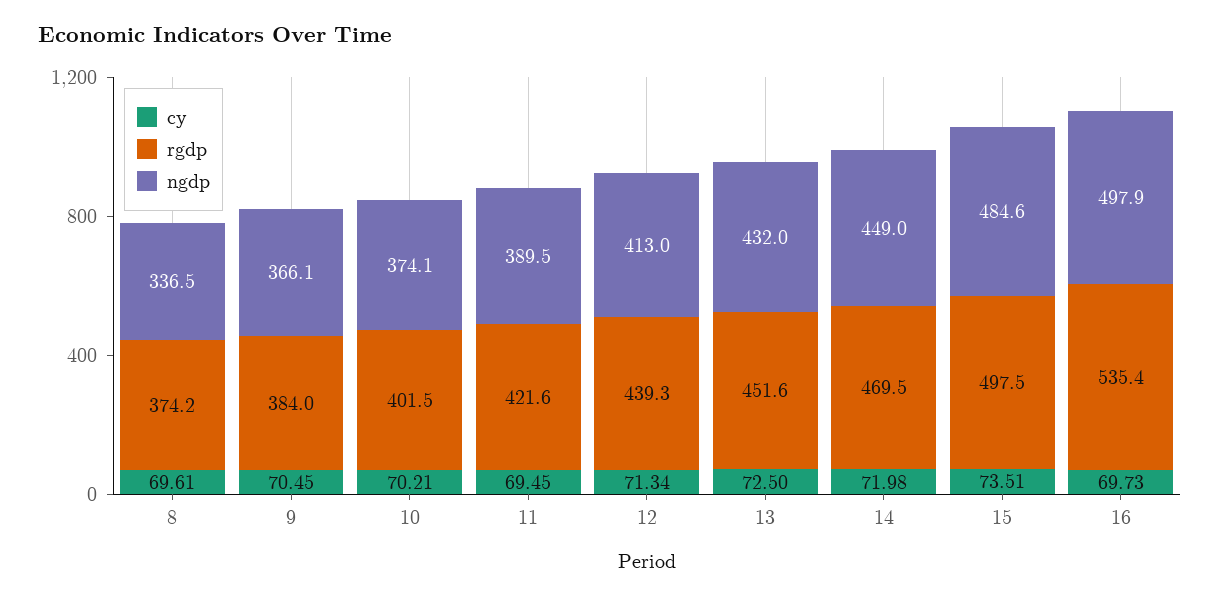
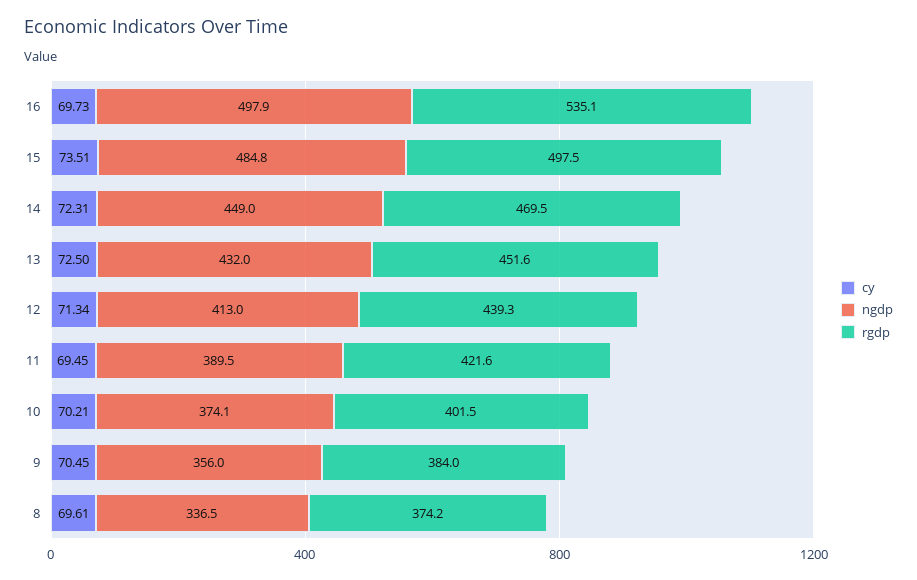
  {
    "cy": {
      "8": 69.61,
      "9": 70.45,
      "10": 70.21,
      "11": 69.45,
      "12": 71.34,
      "13": 72.5,
-     "14": 71.98,
+     "14": 72.31,
      "15": 73.51,
      "16": 69.73
    },
    "rgdp": {
      "8": 374.2,
      "9": 384,
      "10": 401.5,
      "11": 421.6,
      "12": 439.3,
      "13": 451.6,
      "14": 469.5,
      "15": 497.5,
-     "16": 535.4
+     "16": 535.1
    },
    "ngdp": {
      "8": 336.5,
-     "9": 366.1,
+     "9": 356,
      "10": 374.1,
      "11": 389.5,
      "12": 413,
      "13": 432,
      "14": 449,
-     "15": 484.6,
+     "15": 484.8,
      "16": 497.9
    }
  }

